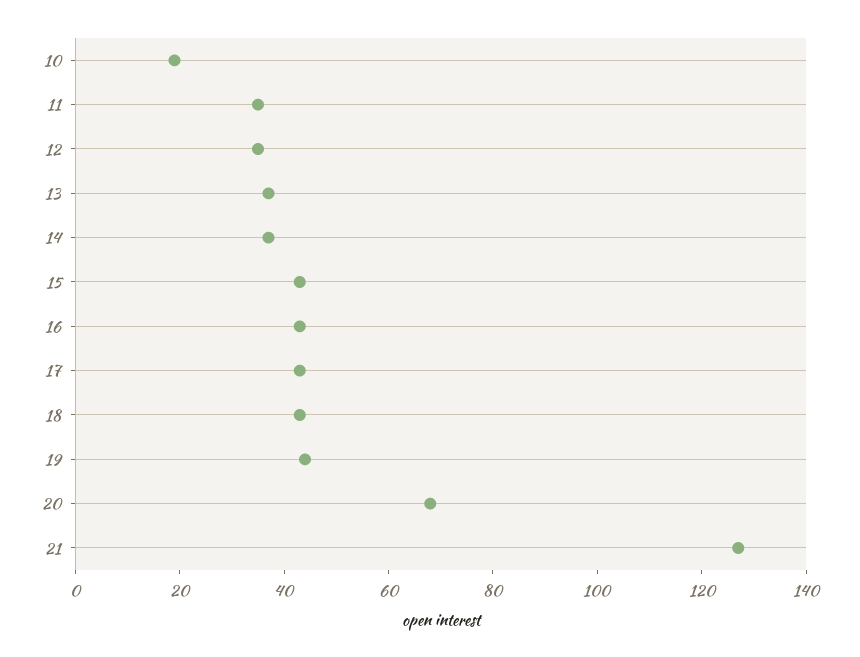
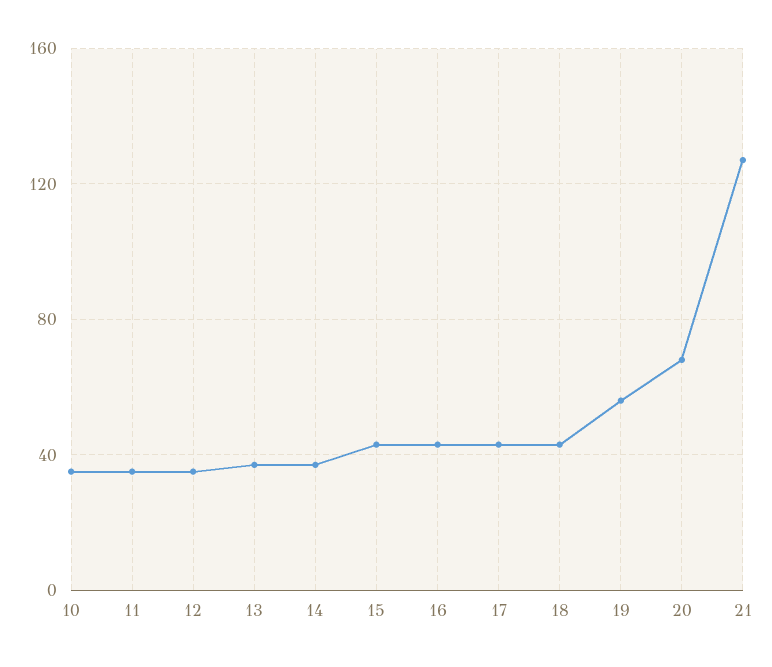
  {
-   "10": 20,
+   "10": 35,
    "11": 35,
    "12": 35,
    "13": 35,
    "14": 35,
    "15": 45,
    "16": 45,
    "17": 45,
    "18": 45,
-   "19": 45,
+   "19": 55,
    "20": 70,
    "21": 125
  }

